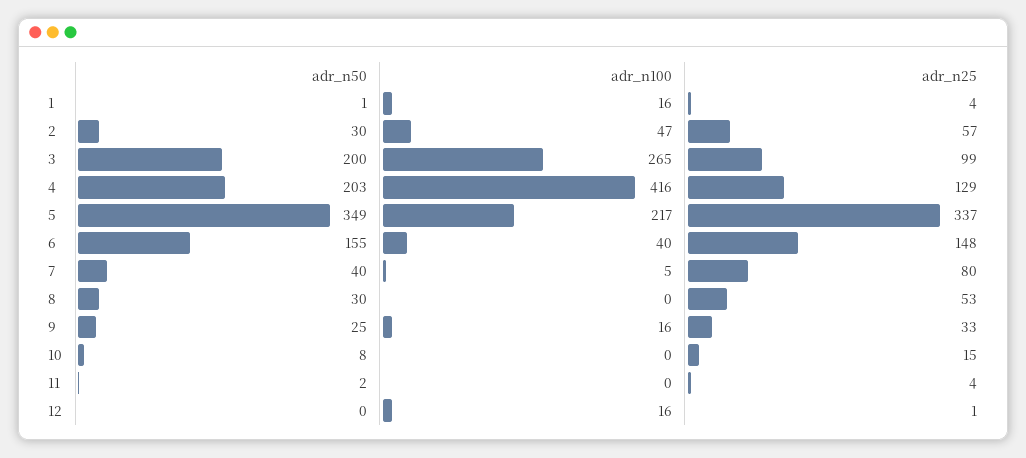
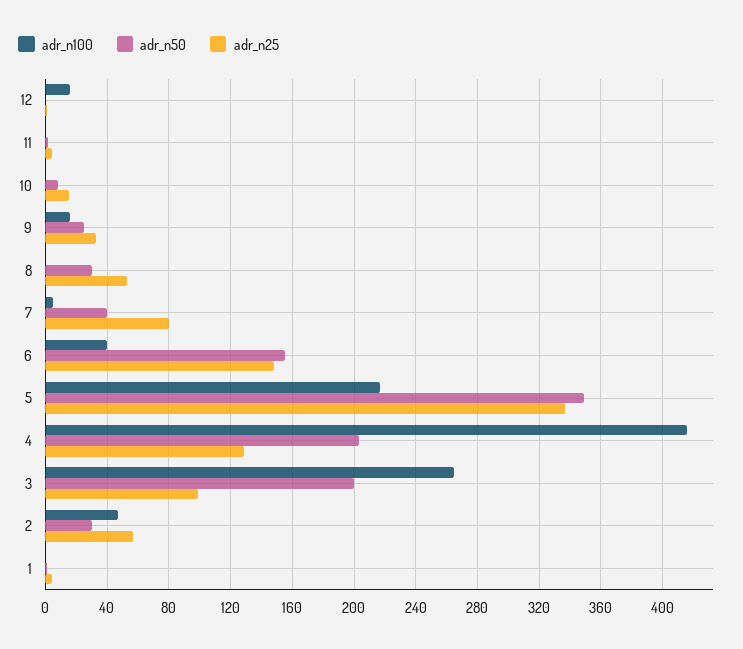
  {
    "adr_n50": {
      "1": 1,
      "2": 30,
      "3": 200,
      "4": 203,
      "5": 349,
      "6": 155,
      "7": 40,
      "8": 30,
      "9": 25,
      "10": 8,
      "11": 2,
      "12": 0
    },
    "adr_n100": {
-     "1": 16,
+     "1": 0,
      "2": 47,
      "3": 265,
      "4": 416,
      "5": 217,
      "6": 40,
      "7": 5,
      "8": 0,
      "9": 16,
      "10": 0,
      "11": 0,
      "12": 16
    },
    "adr_n25": {
      "1": 4,
      "2": 57,
      "3": 99,
      "4": 129,
      "5": 337,
      "6": 148,
      "7": 80,
      "8": 53,
      "9": 33,
      "10": 15,
      "11": 4,
      "12": 1
    }
  }

